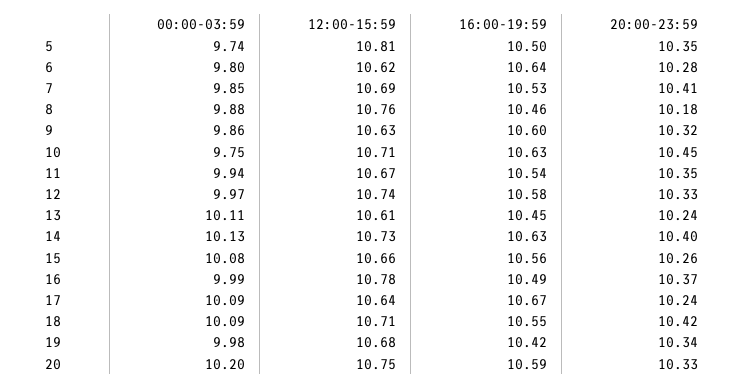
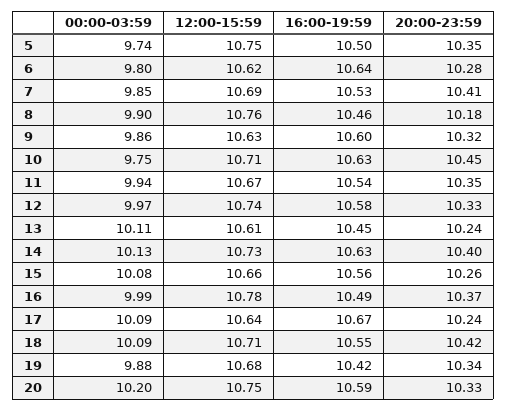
  {
    "00:00-03:59": {
      "5": 9.74,
      "6": 9.8,
      "7": 9.85,
-     "8": 9.88,
+     "8": 9.9,
      "9": 9.86,
      "10": 9.75,
      "11": 9.94,
      "12": 9.97,
      "13": 10.11,
      "14": 10.13,
      "15": 10.08,
      "16": 9.99,
      "17": 10.09,
      "18": 10.09,
-     "19": 9.98,
+     "19": 9.88,
      "20": 10.2
    },
    "12:00-15:59": {
-     "5": 10.81,
+     "5": 10.75,
      "6": 10.62,
      "7": 10.69,
      "8": 10.76,
      "9": 10.63,
      "10": 10.71,
      "11": 10.67,
      "12": 10.74,
      "13": 10.61,
      "14": 10.73,
      "15": 10.66,
      "16": 10.78,
      "17": 10.64,
      "18": 10.71,
      "19": 10.68,
      "20": 10.75
    },
    "16:00-19:59": {
      "5": 10.5,
      "6": 10.64,
      "7": 10.53,
      "8": 10.46,
      "9": 10.6,
      "10": 10.63,
      "11": 10.54,
      "12": 10.58,
      "13": 10.45,
      "14": 10.63,
      "15": 10.56,
      "16": 10.49,
      "17": 10.67,
      "18": 10.55,
      "19": 10.42,
      "20": 10.59
    },
    "20:00-23:59": {
      "5": 10.35,
      "6": 10.28,
      "7": 10.41,
      "8": 10.18,
      "9": 10.32,
      "10": 10.45,
      "11": 10.35,
      "12": 10.33,
      "13": 10.24,
      "14": 10.4,
      "15": 10.26,
      "16": 10.37,
      "17": 10.24,
      "18": 10.42,
      "19": 10.34,
      "20": 10.33
    }
  }

